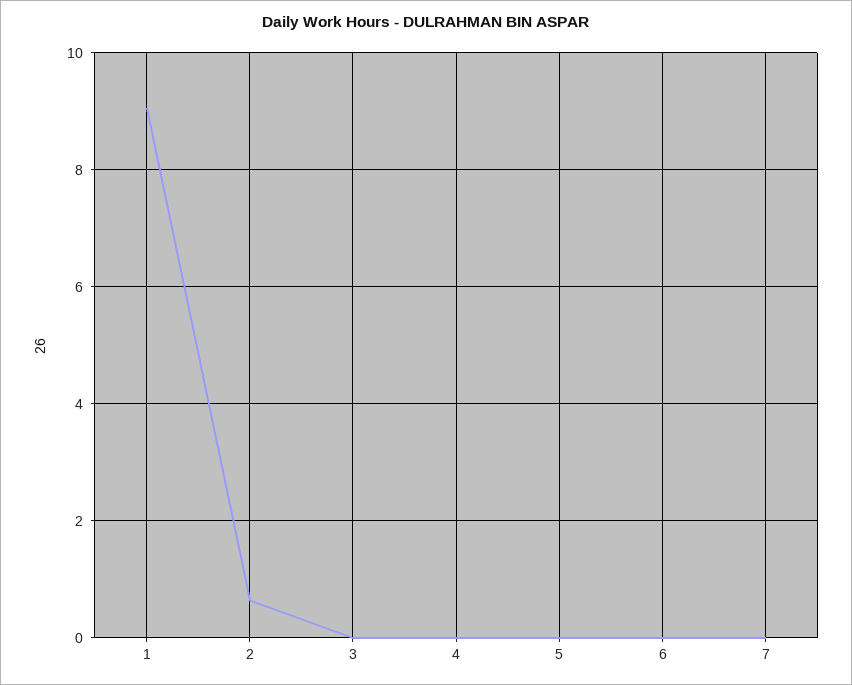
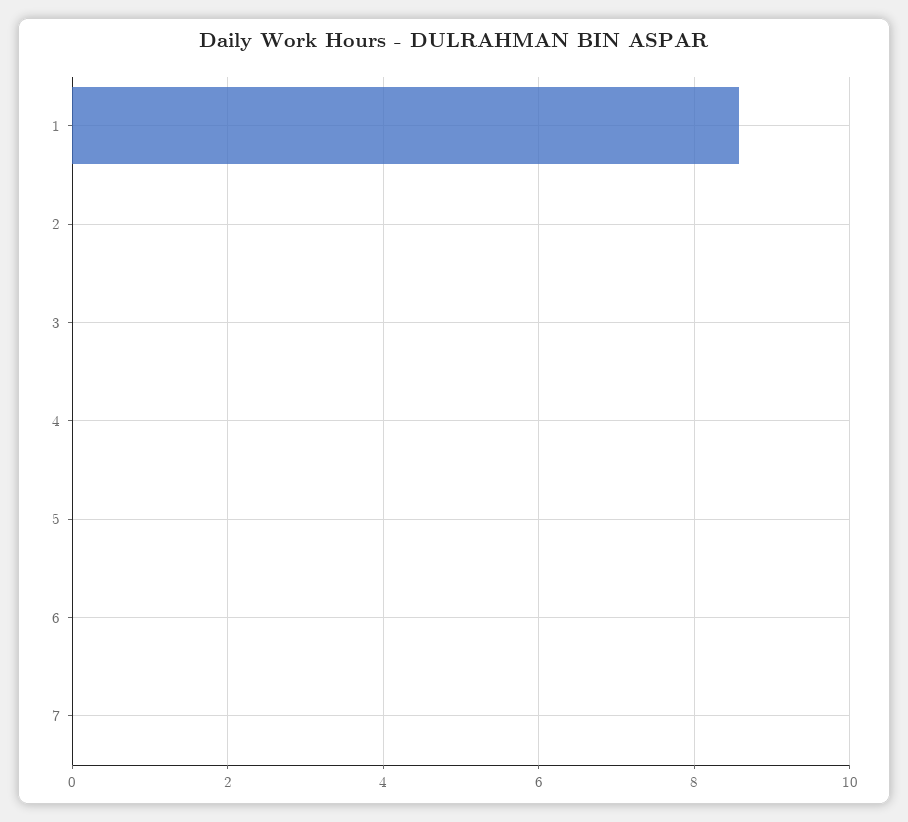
  {
-   "1": 9,
+   "1": 8.6,
-   "2": 0.6,
+   "2": 0,
    "3": 0,
    "4": 0,
    "5": 0,
    "6": 0,
    "7": 0
  }

